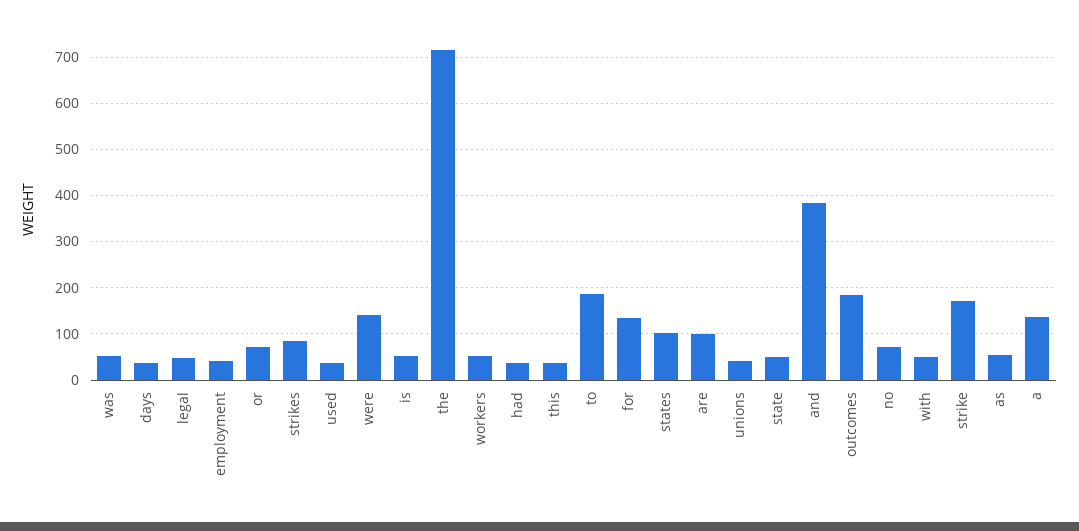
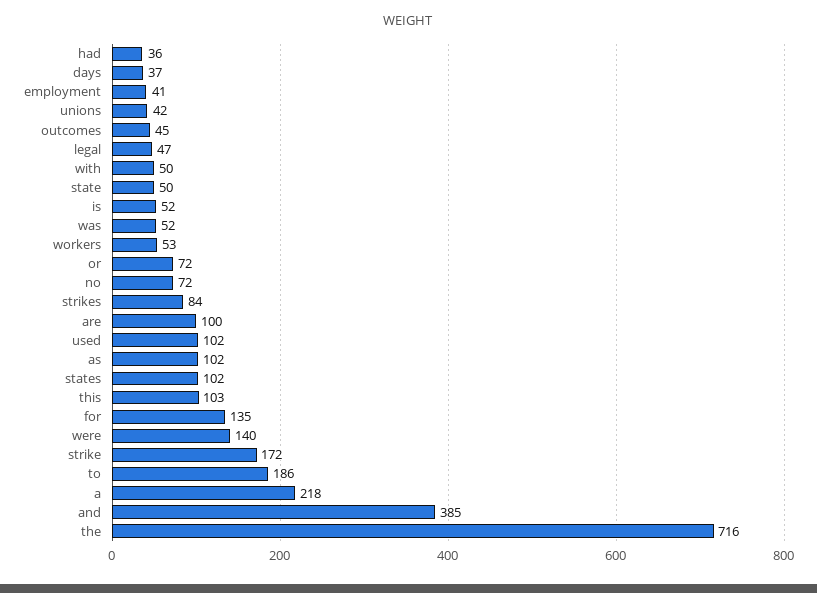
  {
    "was": 52,
    "days": 37,
    "legal": 47,
    "employment": 41,
    "or": 72,
    "strikes": 84,
-   "used": 40,
+   "used": 102,
    "were": 140,
    "is": 52,
    "the": 716,
    "workers": 53,
    "had": 36,
-   "this": 40,
+   "this": 103,
    "to": 186,
    "for": 135,
    "states": 102,
    "are": 100,
    "unions": 42,
    "state": 50,
    "and": 385,
-   "outcomes": 180,
+   "outcomes": 45,
    "no": 72,
    "with": 50,
    "strike": 172,
-   "as": 60,
+   "as": 102,
-   "a": 140
+   "a": 218
  }

